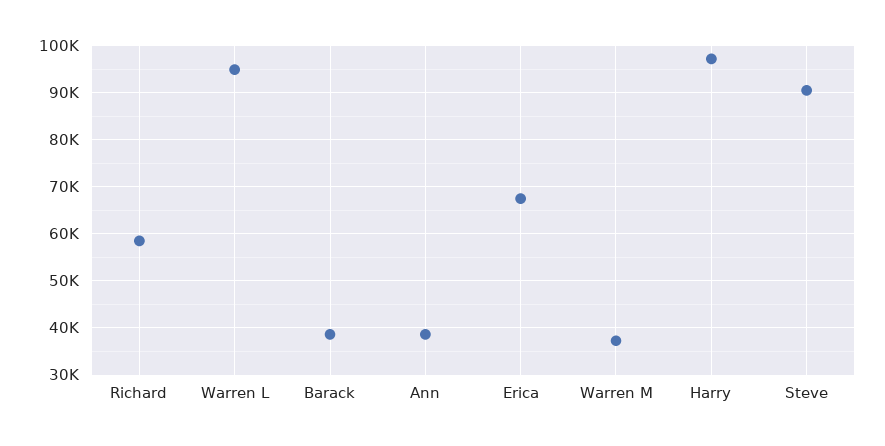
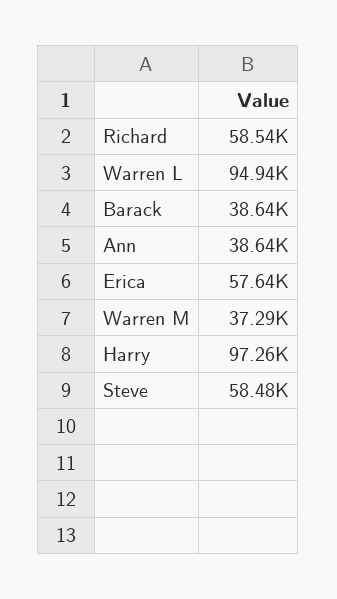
  {
    "Richard": 58540,
    "Warren L": 94940,
    "Barack": 38640,
    "Ann": 38640,
-   "Erica": 68000,
+   "Erica": 57640,
    "Warren M": 37290,
    "Harry": 97260,
-   "Steve": 90000
+   "Steve": 58480
  }

